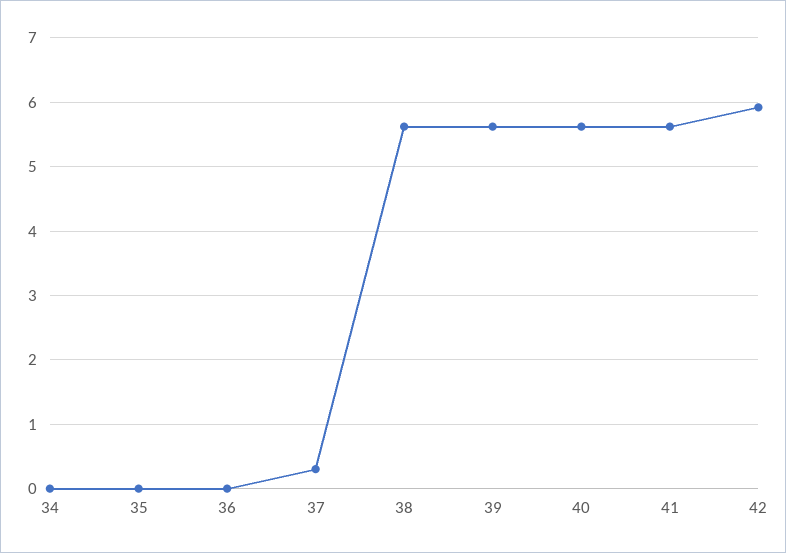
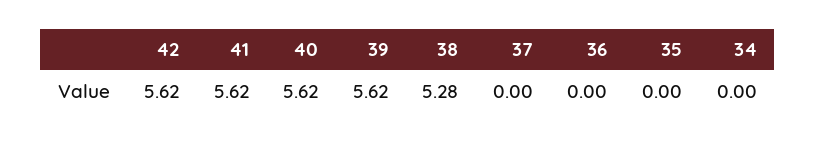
  {
    "34": 0,
    "35": 0,
    "36": 0,
-   "37": 0.3,
+   "37": 0,
-   "38": 5.6,
+   "38": 5.28,
    "39": 5.62,
    "40": 5.62,
    "41": 5.62,
-   "42": 5.9
+   "42": 5.62
  }

